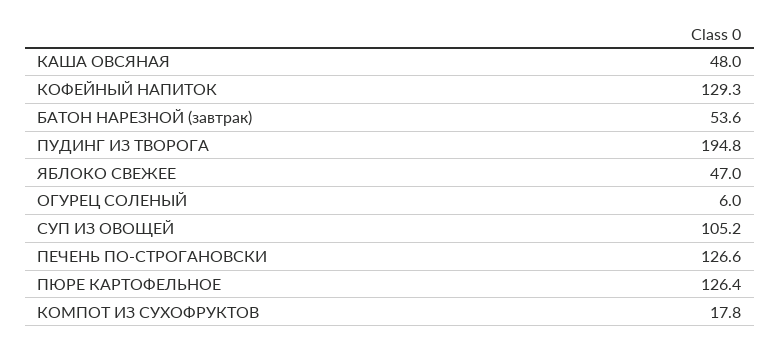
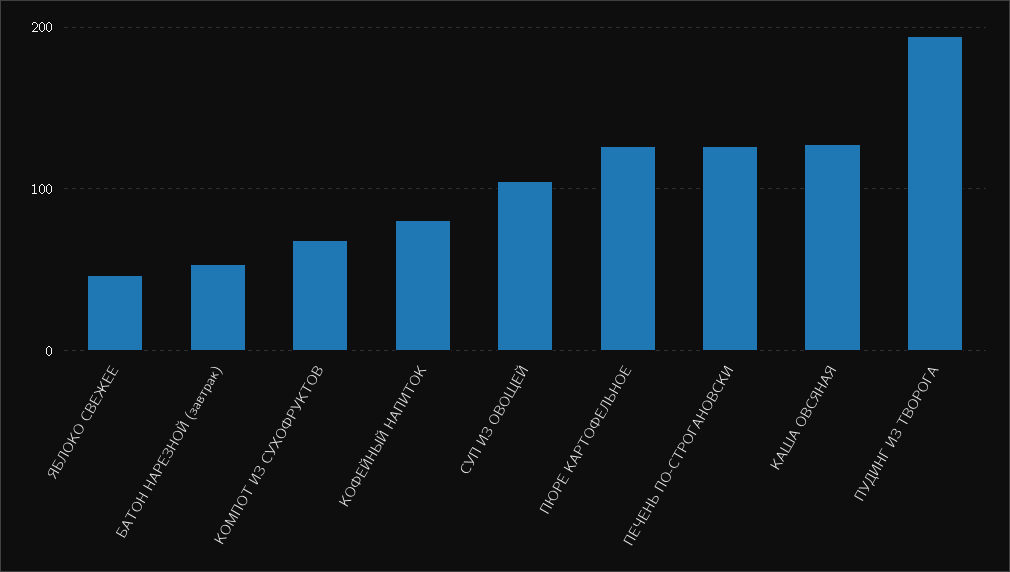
  {
-   "КАША ОВСЯНАЯ": 48,
+   "КАША ОВСЯНАЯ": 130,
-   "КОФЕЙНЫЙ НАПИТОК": 129.3,
+   "КОФЕЙНЫЙ НАПИТОК": 80,
    "БАТОН НАРЕЗНОЙ (завтрак)": 53.6,
    "ПУДИНГ ИЗ ТВОРОГА": 194.8,
    "ЯБЛОКО СВЕЖЕЕ": 47,
-   "ОГУРЕЦ СОЛЕНЫЙ": 6,
    "СУП ИЗ ОВОЩЕЙ": 105.2,
    "ПЕЧЕНЬ ПО-СТРОГАНОВСКИ": 126.6,
    "ПЮРЕ КАРТОФЕЛЬНОЕ": 126.4,
-   "КОМПОТ ИЗ СУХОФРУКТОВ": 17.8
+   "КОМПОТ ИЗ СУХОФРУКТОВ": 70
  }

